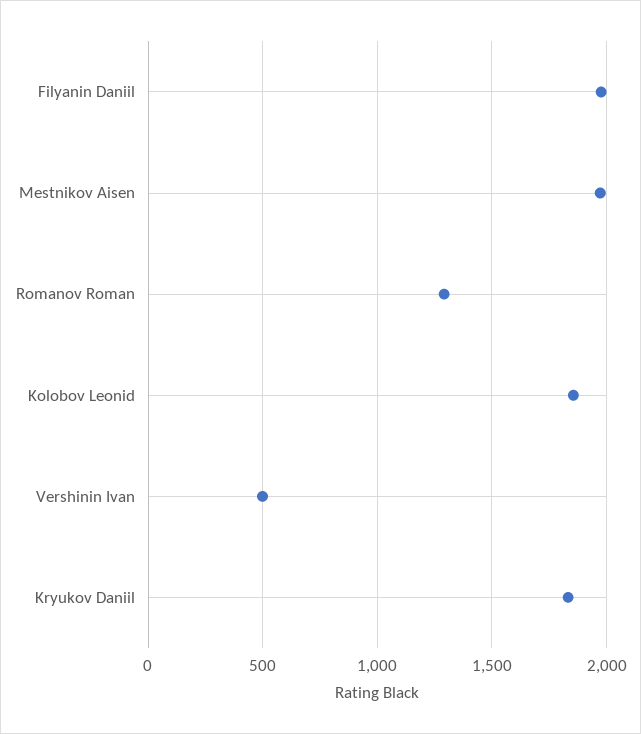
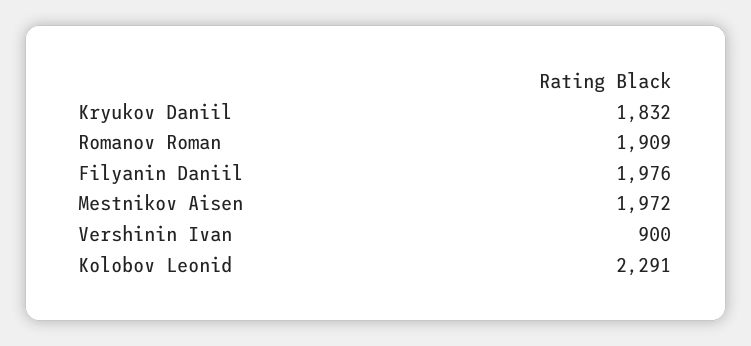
  {
    "Filyanin Daniil": 1976,
    "Mestnikov Aisen": 1972,
-   "Romanov Roman": 1300,
+   "Romanov Roman": 1909,
-   "Kolobov Leonid": 1850,
+   "Kolobov Leonid": 2291,
-   "Vershinin Ivan": 500,
+   "Vershinin Ivan": 900,
    "Kryukov Daniil": 1832
  }

